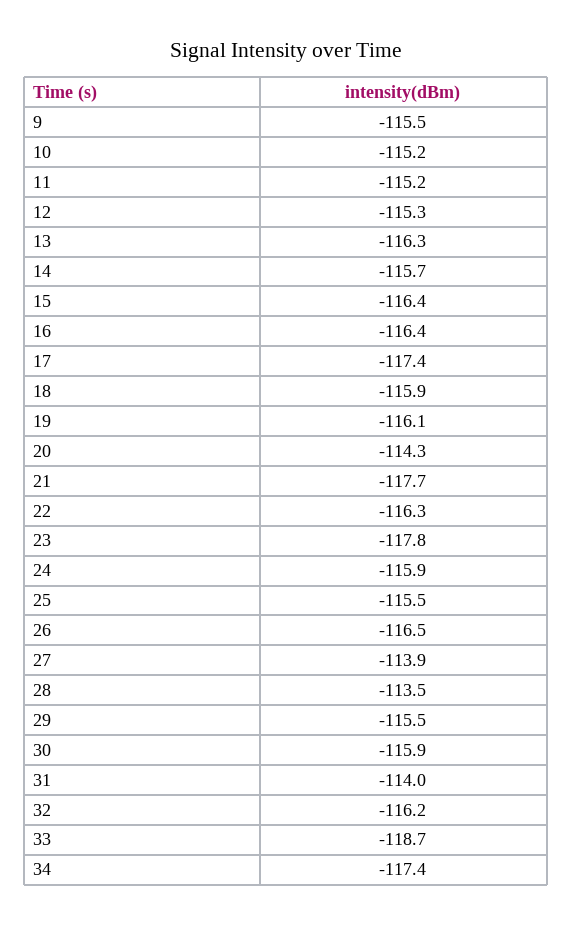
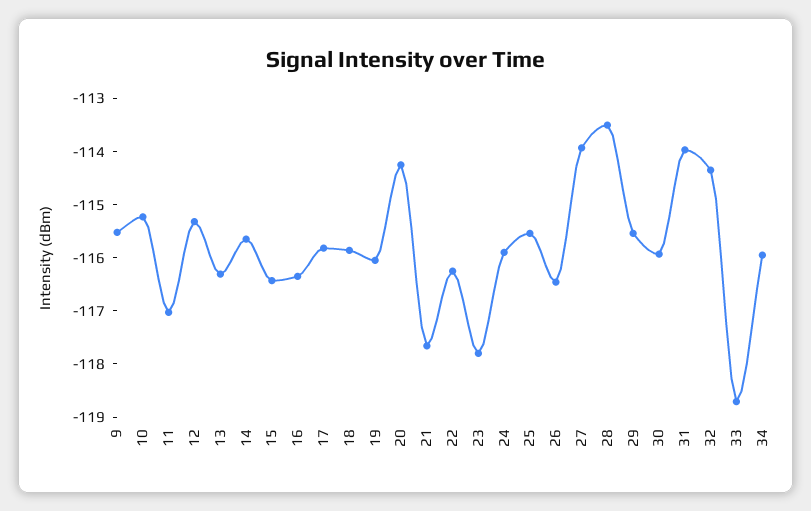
  {
    "9": -115.5,
    "10": -115.2,
-   "11": -115.2,
+   "11": -117,
    "12": -115.3,
    "13": -116.3,
    "14": -115.7,
    "15": -116.4,
    "16": -116.4,
-   "17": -117.4,
+   "17": -115.8,
    "18": -115.9,
    "19": -116.1,
    "20": -114.3,
    "21": -117.7,
    "22": -116.3,
    "23": -117.8,
    "24": -115.9,
    "25": -115.5,
    "26": -116.5,
    "27": -113.9,
    "28": -113.5,
    "29": -115.5,
    "30": -115.9,
    "31": -114,
-   "32": -116.2,
+   "32": -114.4,
    "33": -118.7,
-   "34": -117.4
+   "34": -116
  }

